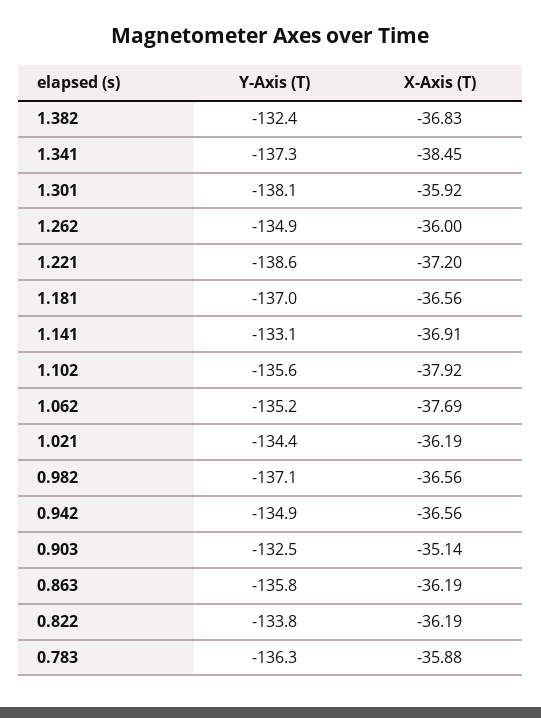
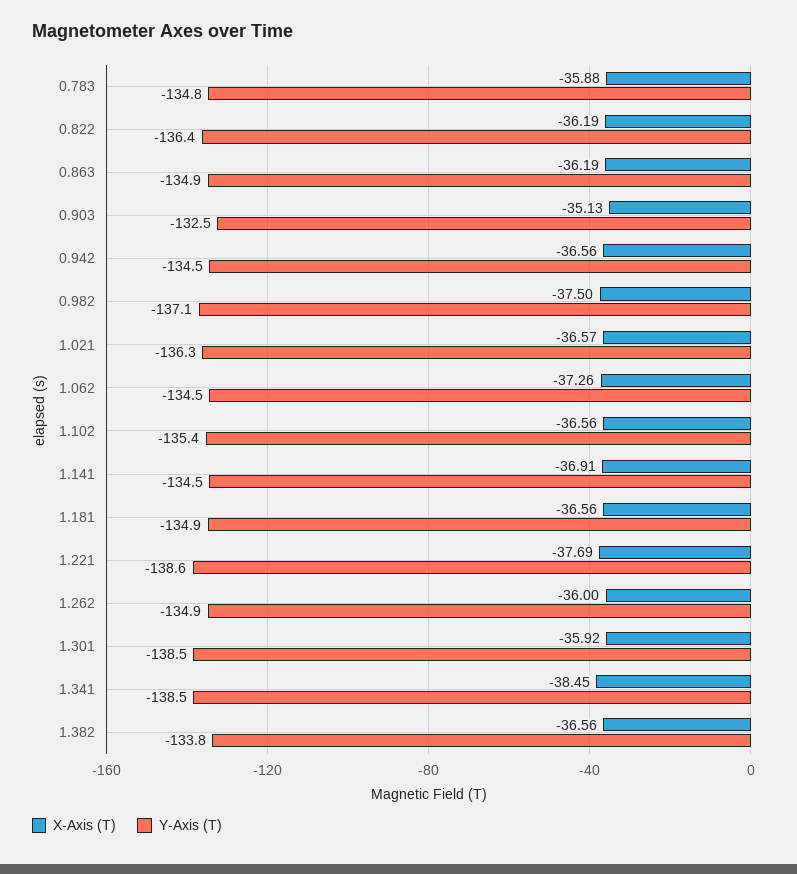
  {
    "Y-Axis (T)": {
-     "1.382": -132.4,
+     "1.382": -133.8,
-     "1.341": -137.3,
+     "1.341": -138.5,
-     "1.301": -138.1,
+     "1.301": -138.5,
      "1.262": -134.9,
      "1.221": -138.6,
-     "1.181": -137,
+     "1.181": -134.9,
-     "1.141": -133.1,
+     "1.141": -134.5,
-     "1.102": -135.6,
+     "1.102": -135.4,
-     "1.062": -135.2,
+     "1.062": -134.5,
-     "1.021": -134.4,
+     "1.021": -136.3,
      "0.982": -137.1,
-     "0.942": -134.9,
+     "0.942": -134.5,
      "0.903": -132.5,
-     "0.863": -135.8,
+     "0.863": -134.9,
-     "0.822": -133.8,
+     "0.822": -136.4,
-     "0.783": -136.3
+     "0.783": -134.8
    },
    "X-Axis (T)": {
-     "1.382": -36.83,
+     "1.382": -36.56,
      "1.341": -38.45,
      "1.301": -35.92,
      "1.262": -36,
-     "1.221": -37.2,
+     "1.221": -37.69,
      "1.181": -36.56,
      "1.141": -36.91,
-     "1.102": -37.92,
+     "1.102": -36.56,
-     "1.062": -37.69,
+     "1.062": -37.26,
-     "1.021": -36.19,
+     "1.021": -36.57,
-     "0.982": -36.56,
+     "0.982": -37.5,
      "0.942": -36.56,
-     "0.903": -35.14,
+     "0.903": -35.13,
      "0.863": -36.19,
      "0.822": -36.19,
      "0.783": -35.88
    }
  }

